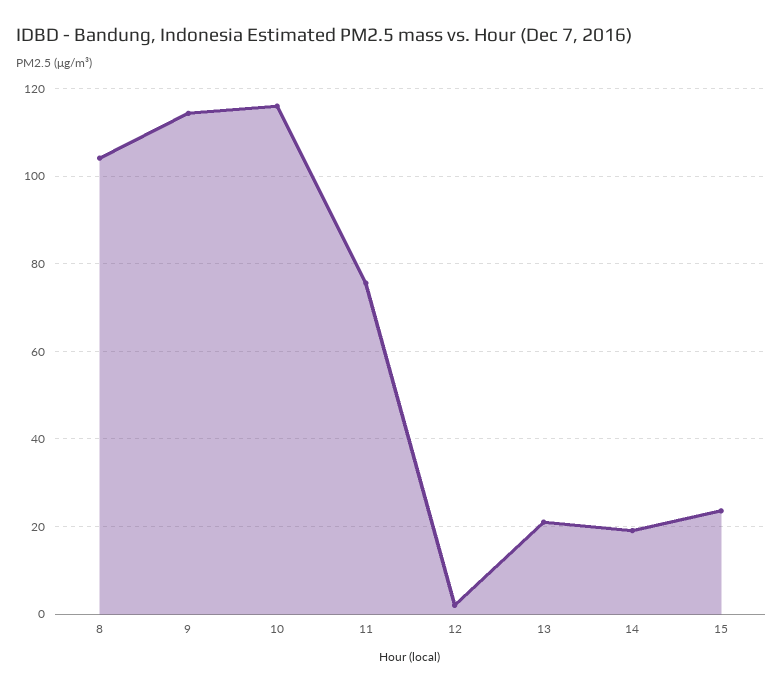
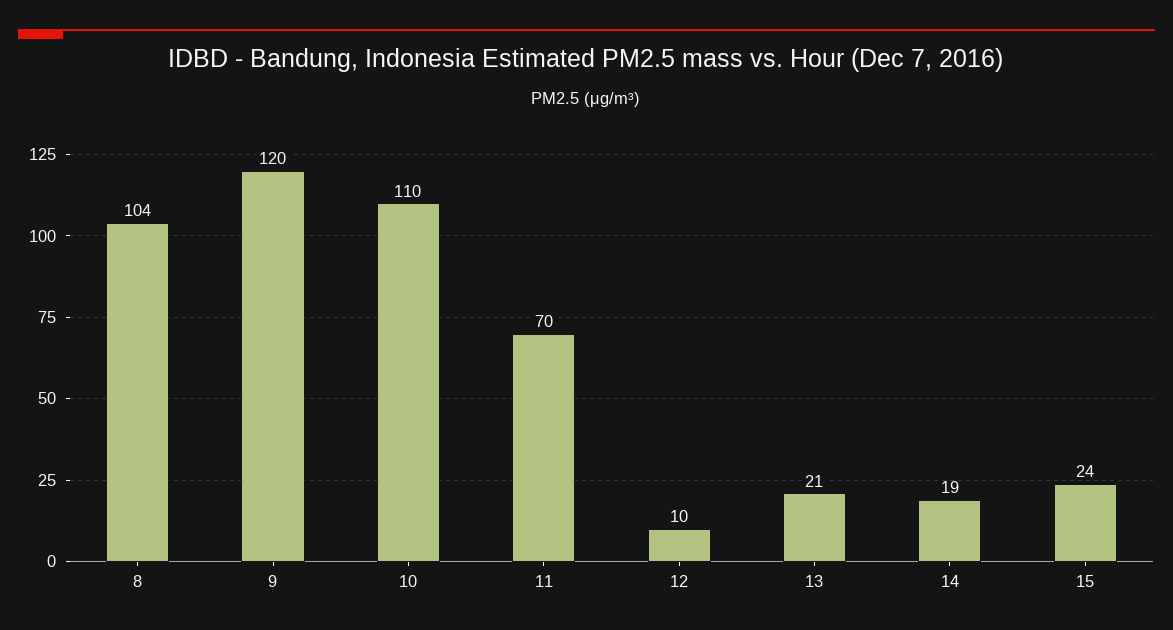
  {
    "8": 104,
-   "9": 114,
+   "9": 120,
-   "10": 116,
+   "10": 110,
-   "11": 76,
+   "11": 70,
-   "12": 2,
+   "12": 10,
    "13": 21,
    "14": 19,
    "15": 24
  }

